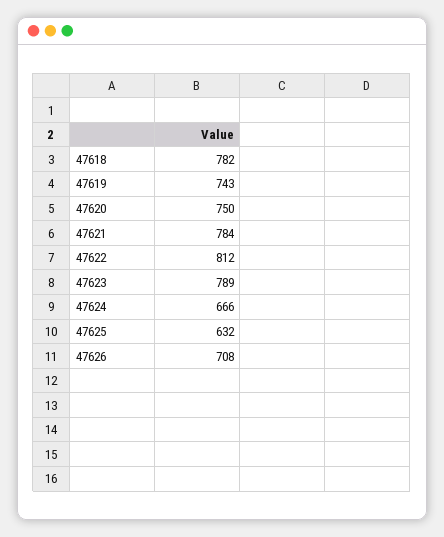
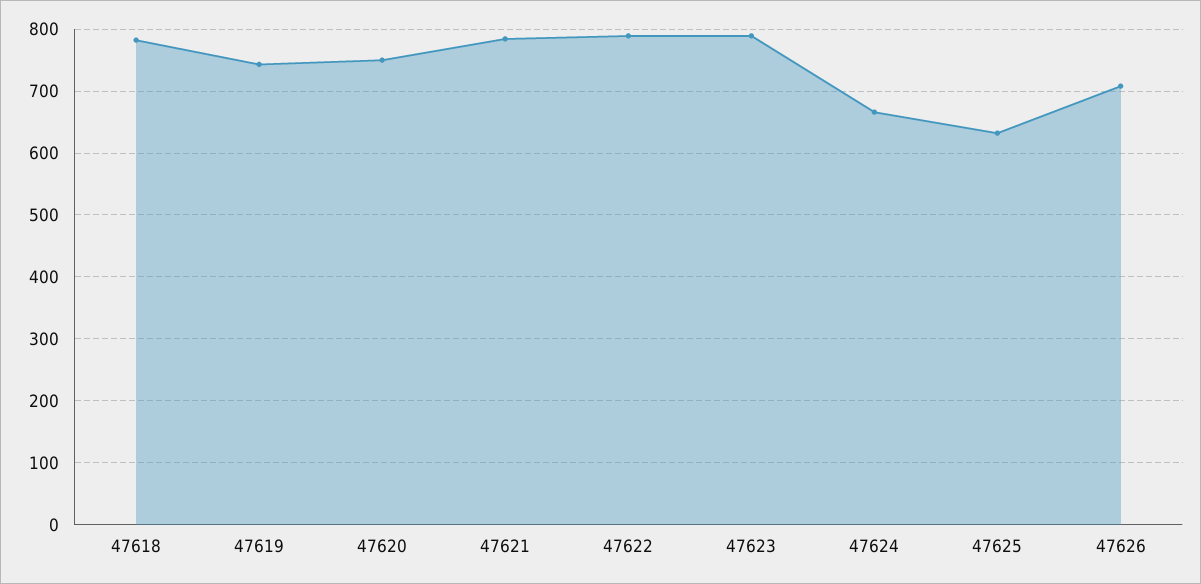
  {
    "47618": 782,
    "47619": 743,
    "47620": 750,
    "47621": 784,
-   "47622": 812,
+   "47622": 790,
    "47623": 789,
    "47624": 666,
    "47625": 632,
    "47626": 708
  }

